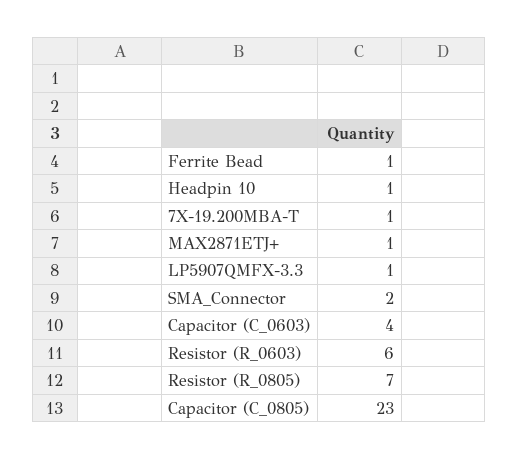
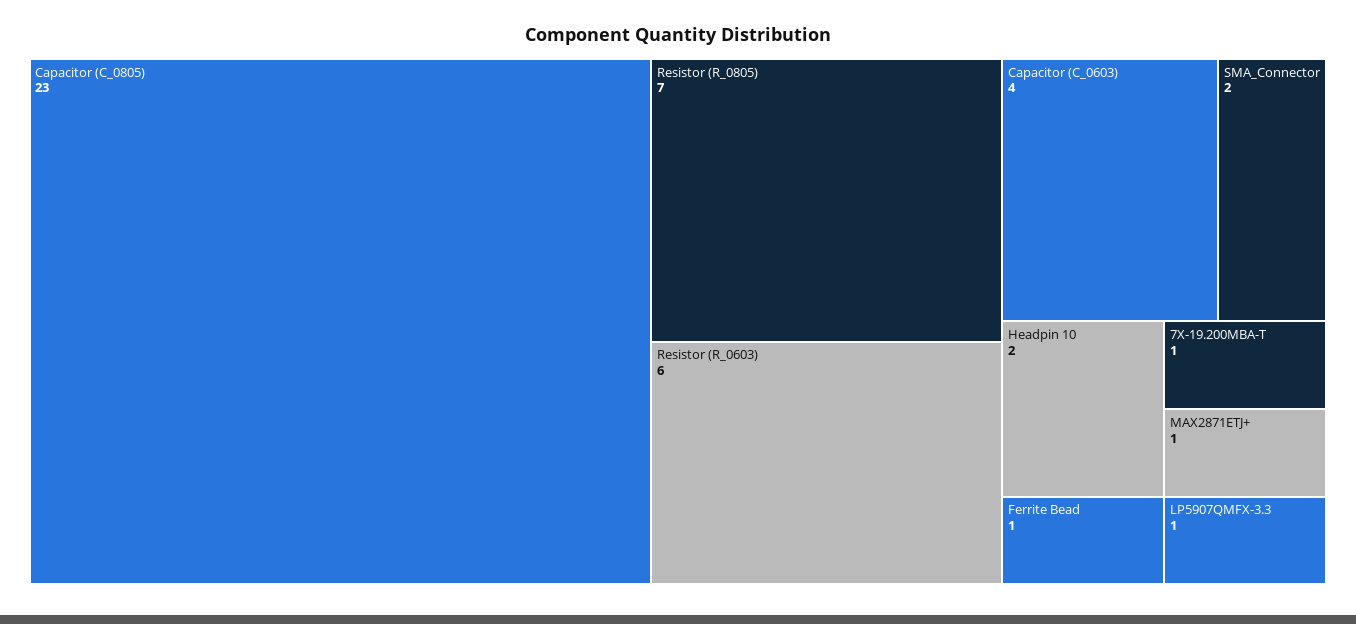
  {
    "Ferrite Bead": 1,
-   "Headpin 10": 1,
+   "Headpin 10": 2,
    "7X-19.200MBA-T": 1,
    "MAX2871ETJ+": 1,
    "LP5907QMFX-3.3": 1,
    "SMA_Connector": 2,
    "Capacitor (C_0603)": 4,
    "Resistor (R_0603)": 6,
    "Resistor (R_0805)": 7,
    "Capacitor (C_0805)": 23
  }

